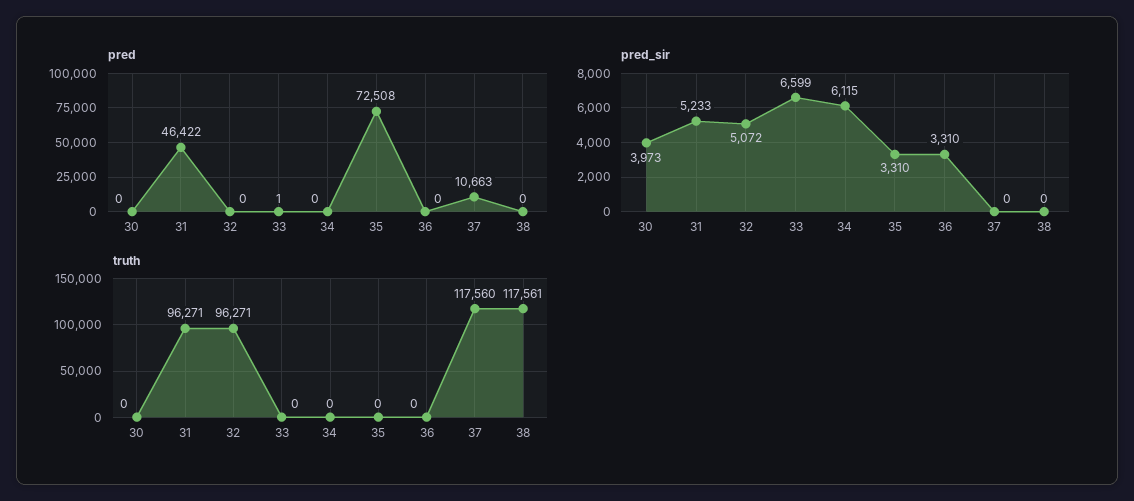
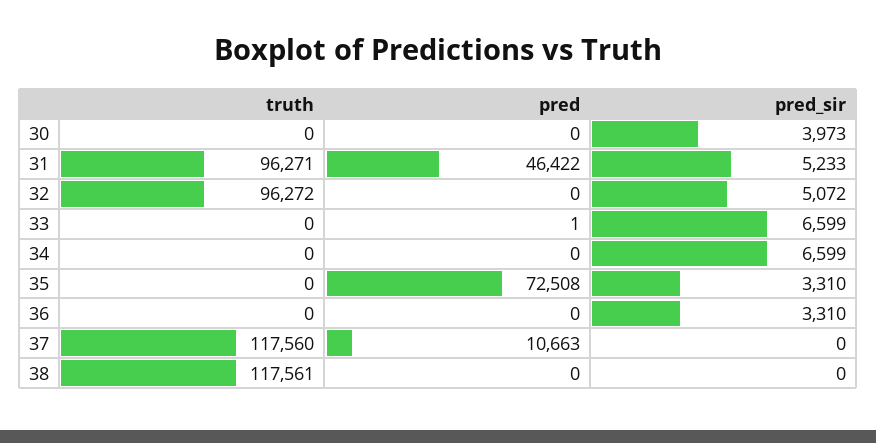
  {
    "pred": {
      "30": 0,
      "31": 46422,
      "32": 0,
      "33": 1,
      "34": 0,
      "35": 72508,
      "36": 0,
      "37": 10663,
      "38": 0
    },
    "pred_sir": {
      "30": 3973,
      "31": 5233,
      "32": 5072,
      "33": 6599,
-     "34": 6115,
+     "34": 6599,
      "35": 3310,
      "36": 3310,
      "37": 0,
      "38": 0
    },
    "truth": {
      "30": 0,
      "31": 96271,
-     "32": 96271,
+     "32": 96272,
      "33": 0,
      "34": 0,
      "35": 0,
      "36": 0,
      "37": 117560,
      "38": 117561
    }
  }

